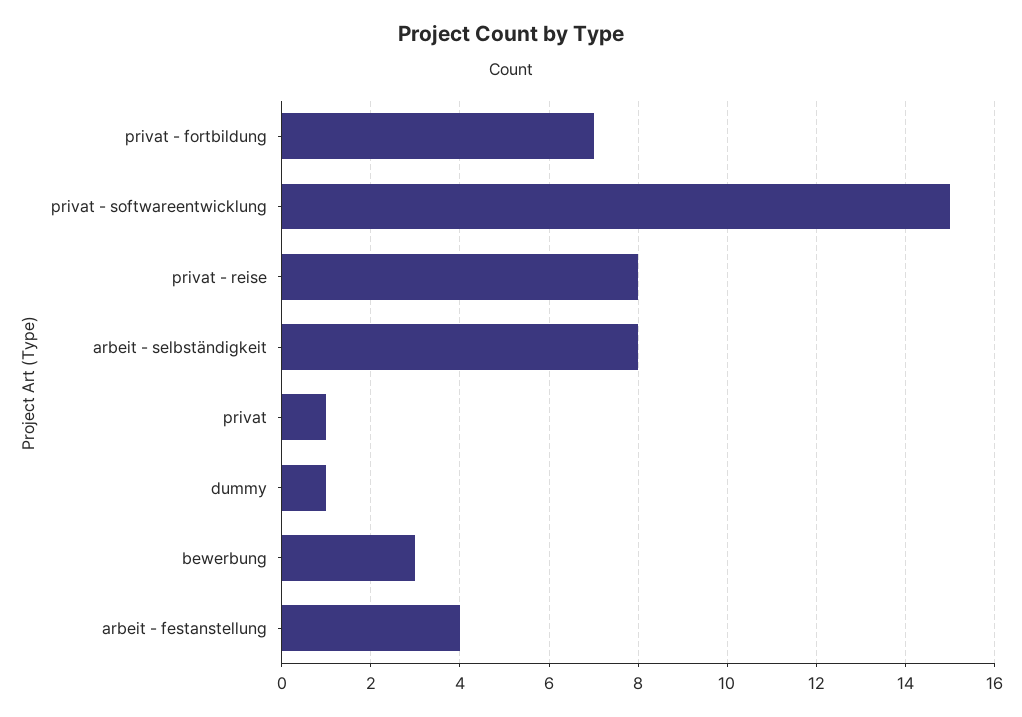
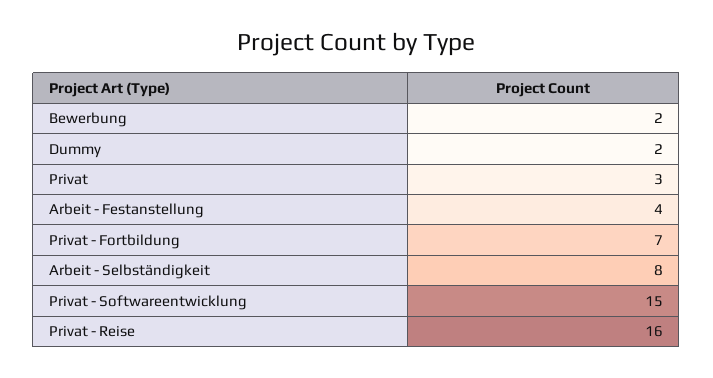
  {
    "privat - fortbildung": 7,
    "privat - softwareentwicklung": 15,
-   "privat - reise": 8,
+   "privat - reise": 16,
    "arbeit - selbständigkeit": 8,
-   "privat": 1,
+   "privat": 3,
-   "dummy": 1,
+   "dummy": 2,
-   "bewerbung": 3,
+   "bewerbung": 2,
    "arbeit - festanstellung": 4
  }

